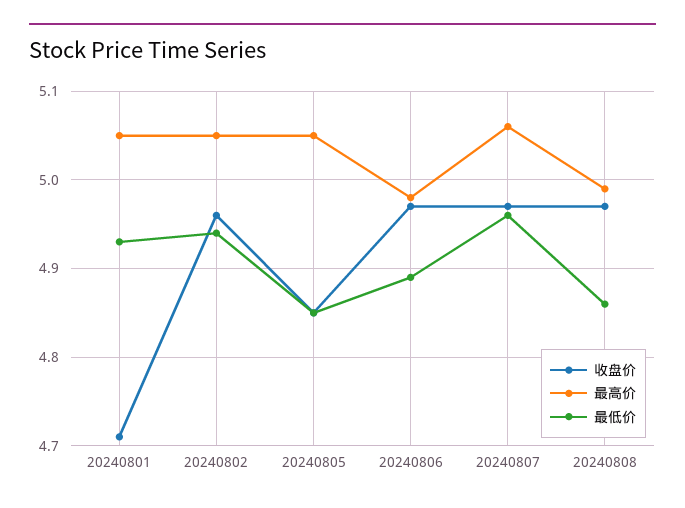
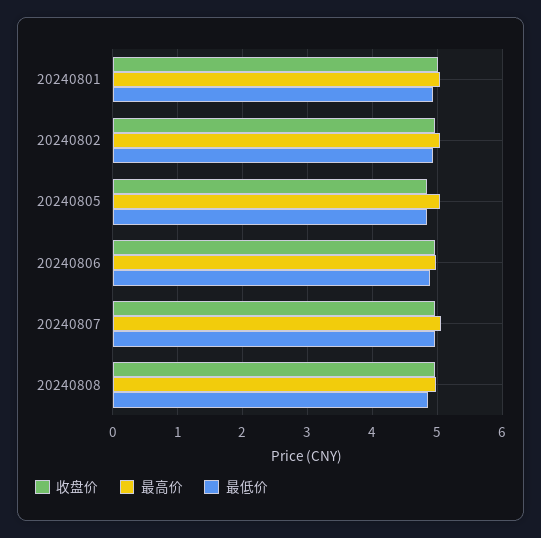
  {
    "收盘价": {
-     "20240801": 4.71,
+     "20240801": 5,
      "20240802": 4.96,
      "20240805": 4.85,
      "20240806": 4.97,
      "20240807": 4.97,
      "20240808": 4.97
    },
    "最高价": {
      "20240801": 5.05,
      "20240802": 5.05,
      "20240805": 5.05,
      "20240806": 4.98,
      "20240807": 5.06,
      "20240808": 4.99
    },
    "最低价": {
      "20240801": 4.93,
      "20240802": 4.94,
      "20240805": 4.85,
      "20240806": 4.89,
      "20240807": 4.96,
      "20240808": 4.86
    }
  }

